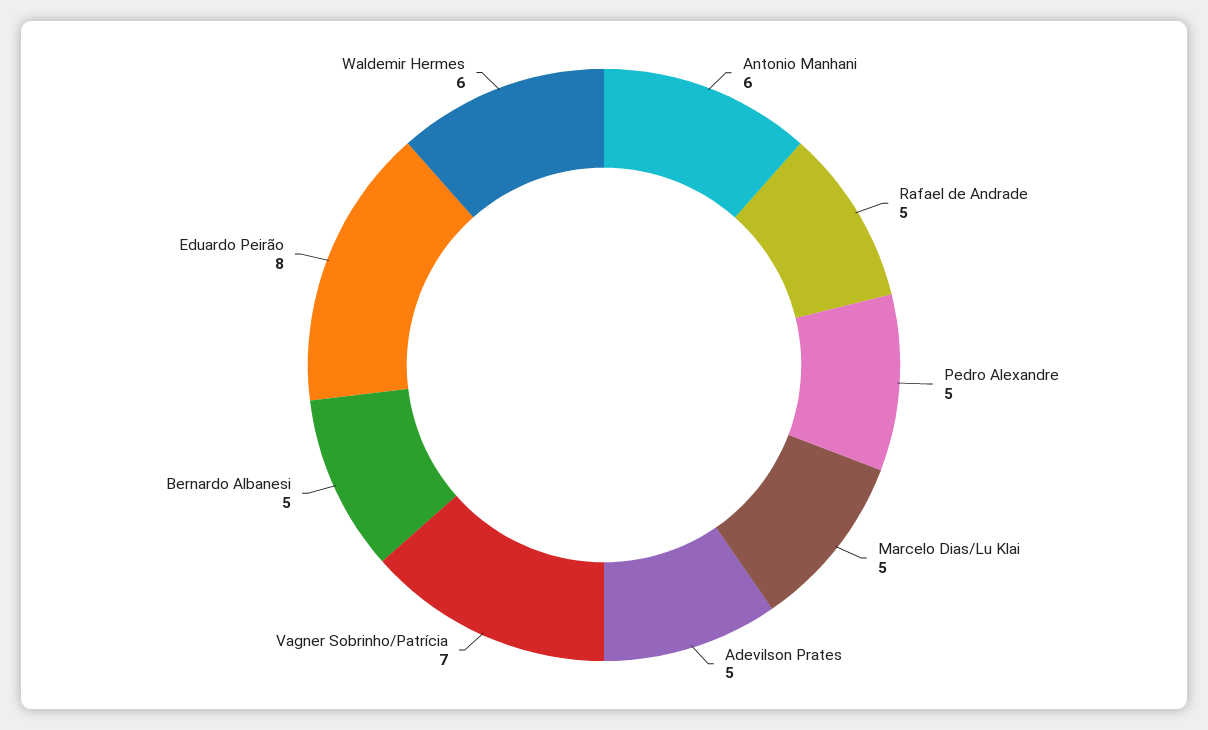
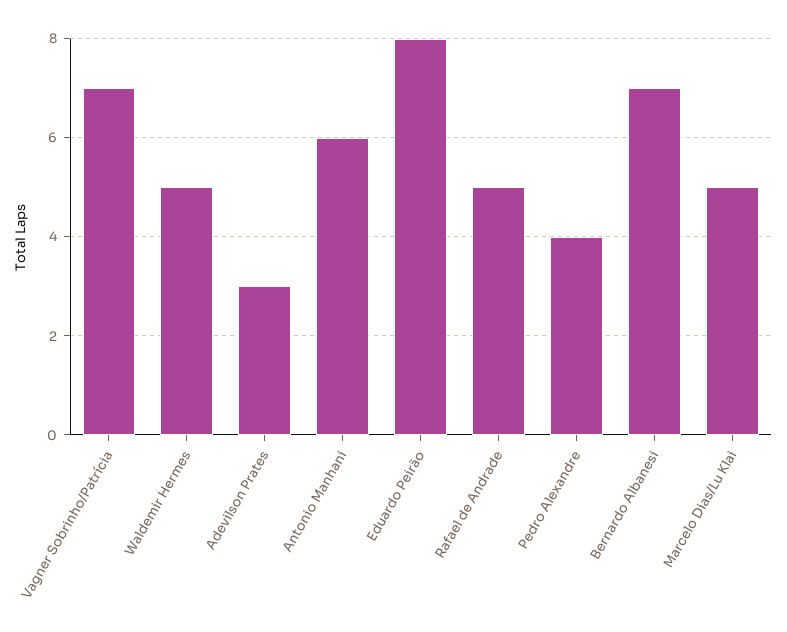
  {
    "Antonio Manhani": 6,
    "Rafael de Andrade": 5,
-   "Pedro Alexandre": 5,
+   "Pedro Alexandre": 4,
    "Marcelo Dias/Lu Klai": 5,
-   "Adevilson Prates": 5,
+   "Adevilson Prates": 3,
    "Vagner Sobrinho/Patrícia": 7,
-   "Bernardo Albanesi": 5,
+   "Bernardo Albanesi": 7,
    "Eduardo Peirão": 8,
-   "Waldemir Hermes": 6
+   "Waldemir Hermes": 5
  }

